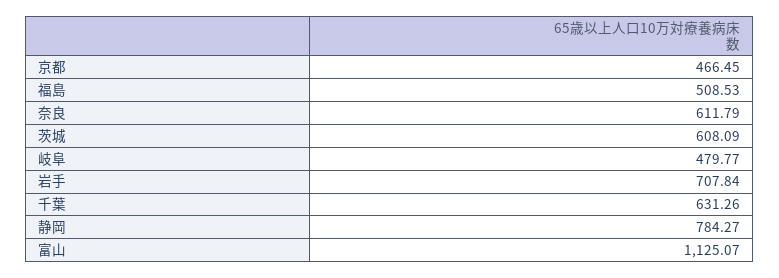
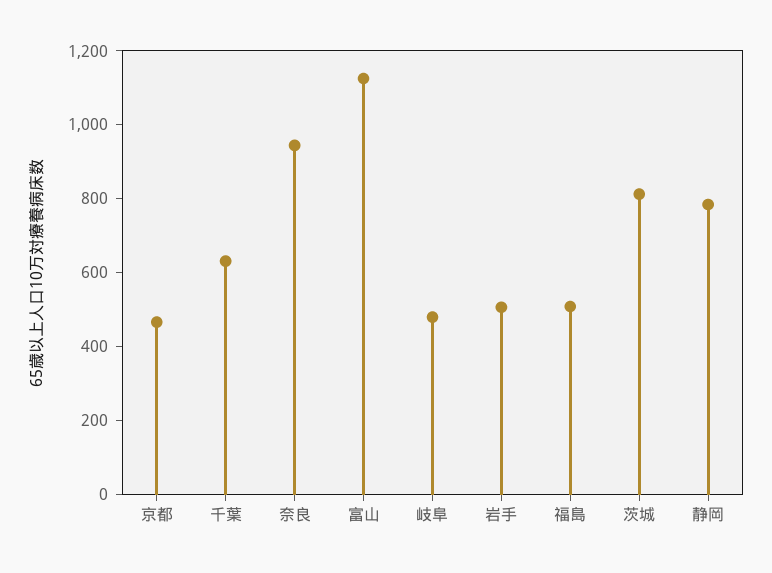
  {
    "京都": 466.45,
    "福島": 508.53,
-   "奈良": 611.79,
+   "奈良": 950,
-   "茨城": 608.09,
+   "茨城": 800,
    "岐阜": 479.77,
-   "岩手": 707.84,
+   "岩手": 500,
    "千葉": 631.26,
    "静岡": 784.27,
    "富山": 1125.07
  }

